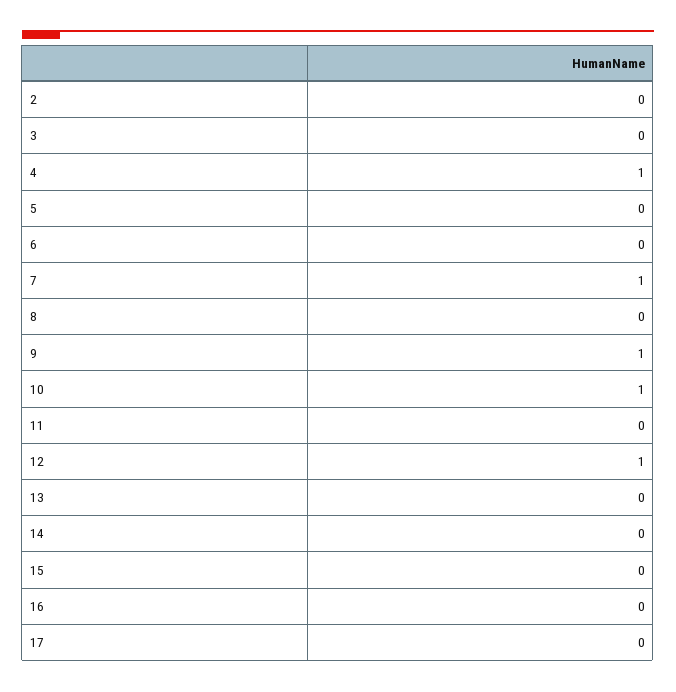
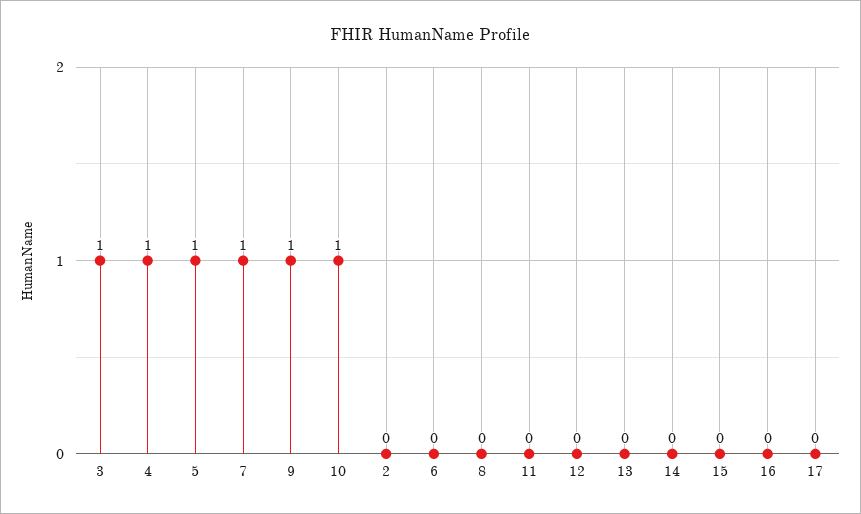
  {
    "2": 0,
-   "3": 0,
+   "3": 1,
    "4": 1,
-   "5": 0,
+   "5": 1,
    "6": 0,
    "7": 1,
    "8": 0,
    "9": 1,
    "10": 1,
    "11": 0,
-   "12": 1,
+   "12": 0,
    "13": 0,
    "14": 0,
    "15": 0,
    "16": 0,
    "17": 0
  }

